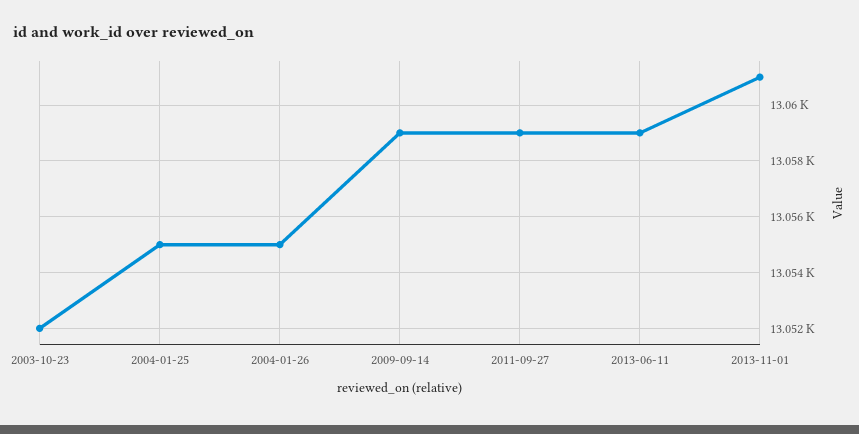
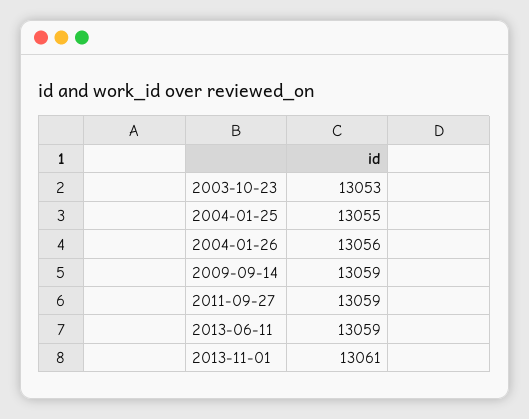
  {
-   "2003-10-23": 13052,
+   "2003-10-23": 13053,
    "2004-01-25": 13055,
-   "2004-01-26": 13055,
+   "2004-01-26": 13056,
    "2009-09-14": 13059,
    "2011-09-27": 13059,
    "2013-06-11": 13059,
    "2013-11-01": 13061
  }

